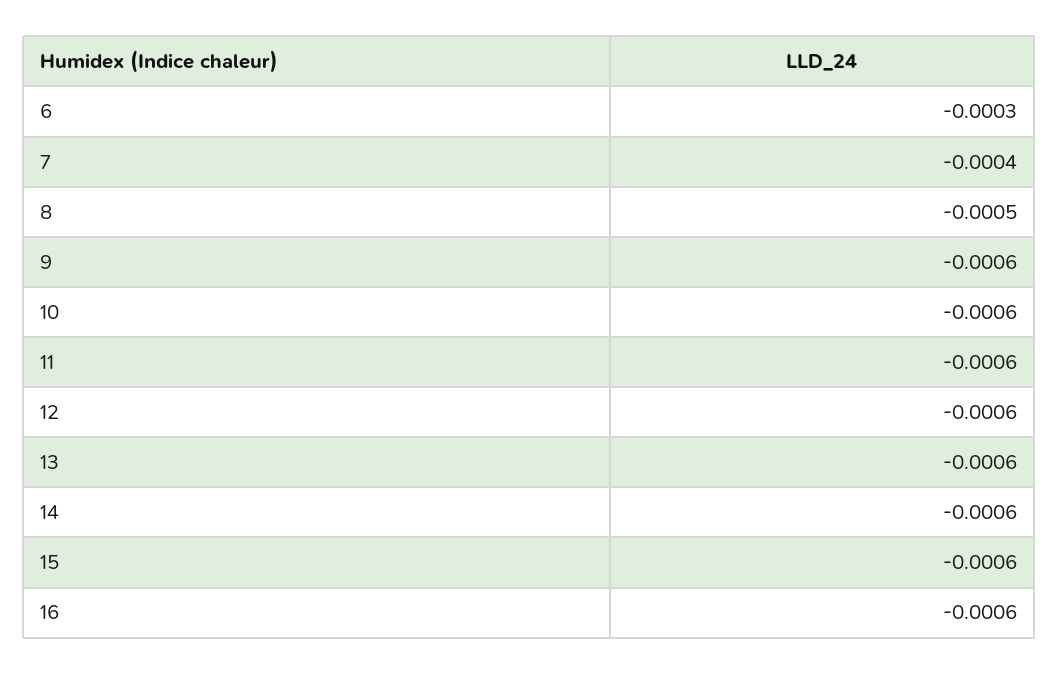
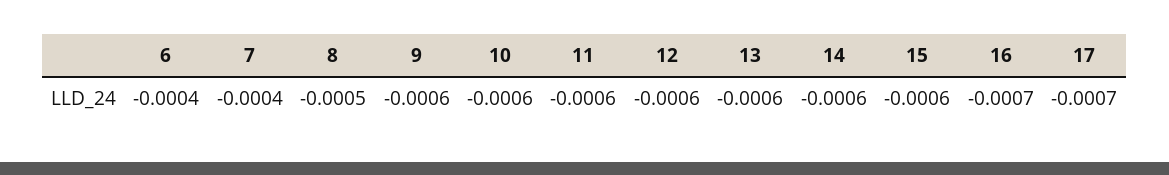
  {
-   "6": -0.0003,
+   "6": -0.0004,
    "7": -0.0004,
    "8": -0.0005,
    "9": -0.0006,
    "10": -0.0006,
    "11": -0.0006,
    "12": -0.0006,
    "13": -0.0006,
    "14": -0.0006,
    "15": -0.0006,
-   "16": -0.0006
+   "16": -0.0007,
+   "17": -0.0007
  }

